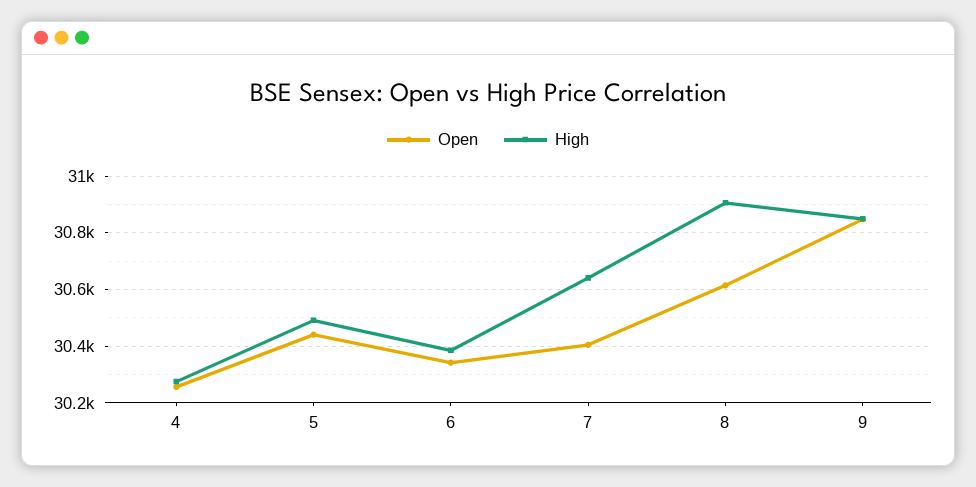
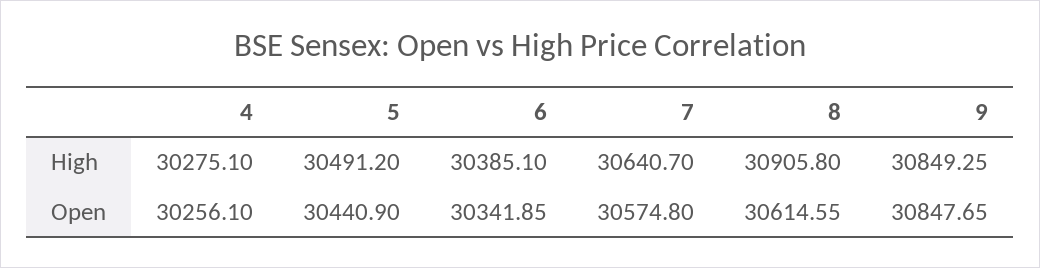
  {
    "Open": {
      "4": 30256.1,
      "5": 30440.9,
      "6": 30341.85,
-     "7": 30400,
+     "7": 30574.8,
      "8": 30614.55,
      "9": 30847.65
    },
    "High": {
      "4": 30275.1,
      "5": 30491.2,
      "6": 30385.1,
      "7": 30640.7,
      "8": 30905.8,
      "9": 30849.25
    }
  }

